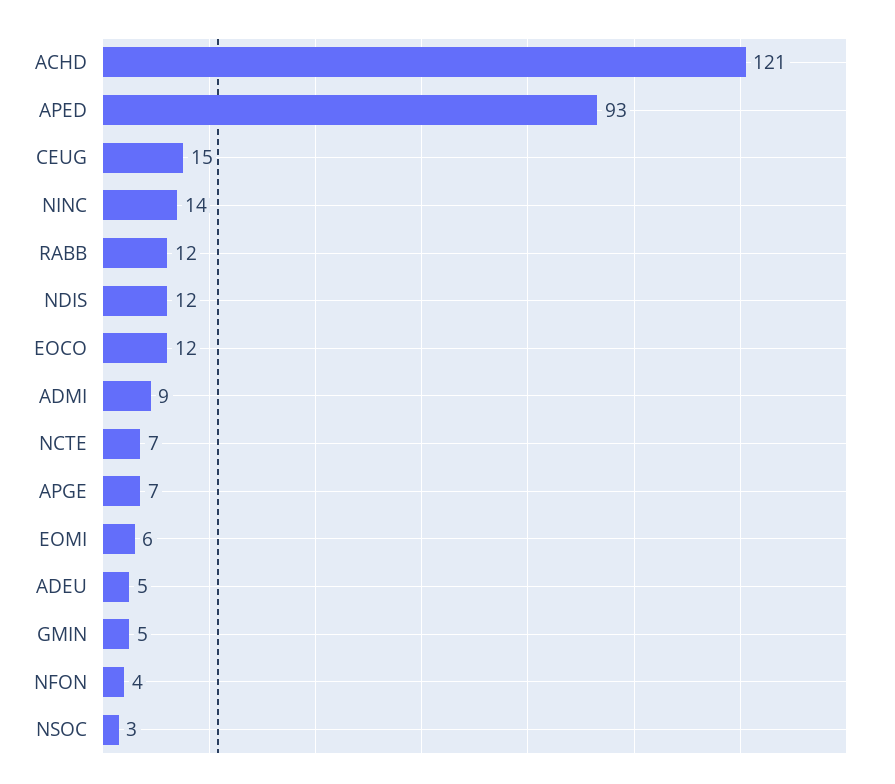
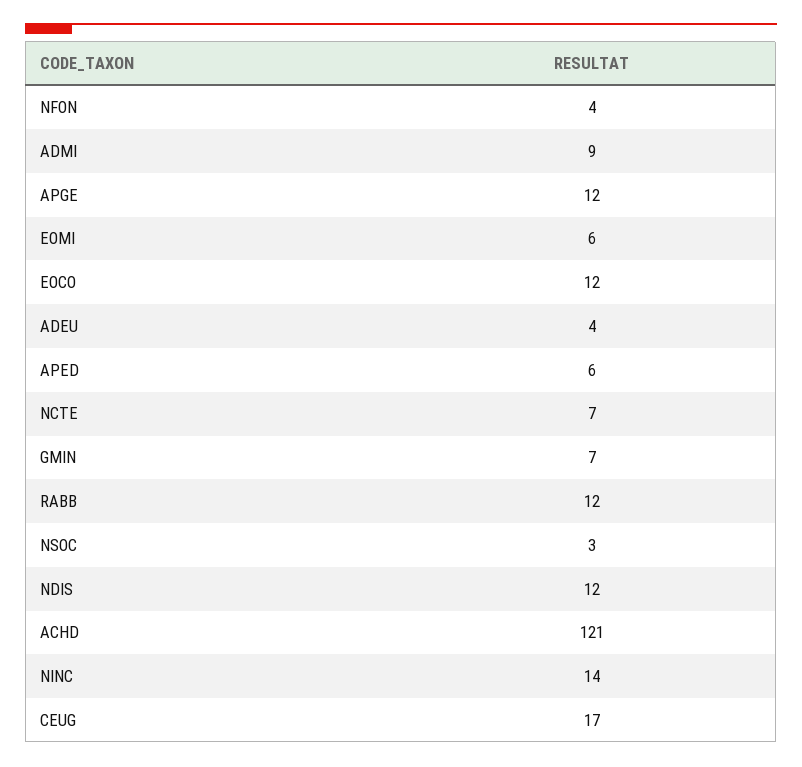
  {
    "ACHD": 121,
-   "APED": 93,
+   "APED": 6,
-   "CEUG": 15,
+   "CEUG": 17,
    "NINC": 14,
    "RABB": 12,
    "NDIS": 12,
    "EOCO": 12,
    "ADMI": 9,
    "NCTE": 7,
-   "APGE": 7,
+   "APGE": 12,
    "EOMI": 6,
-   "ADEU": 5,
+   "ADEU": 4,
-   "GMIN": 5,
+   "GMIN": 7,
    "NFON": 4,
    "NSOC": 3
  }

